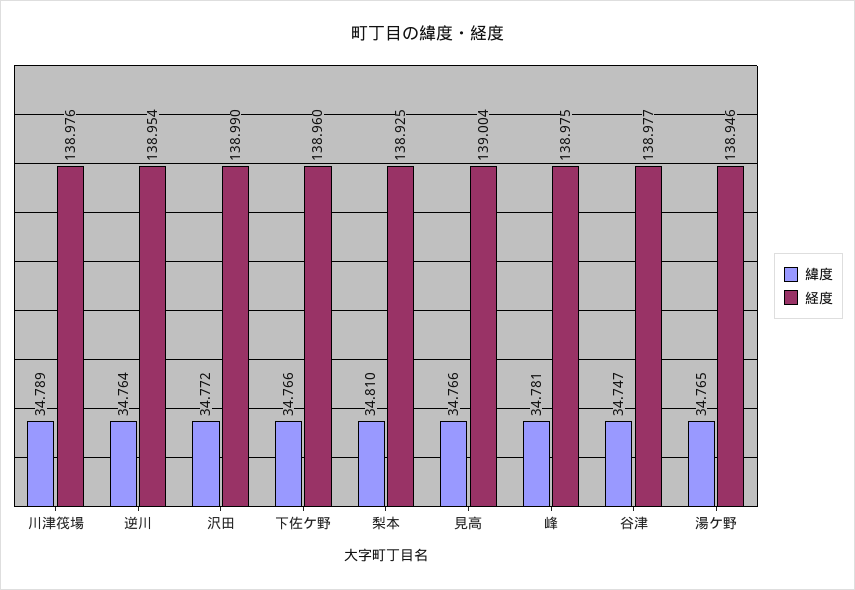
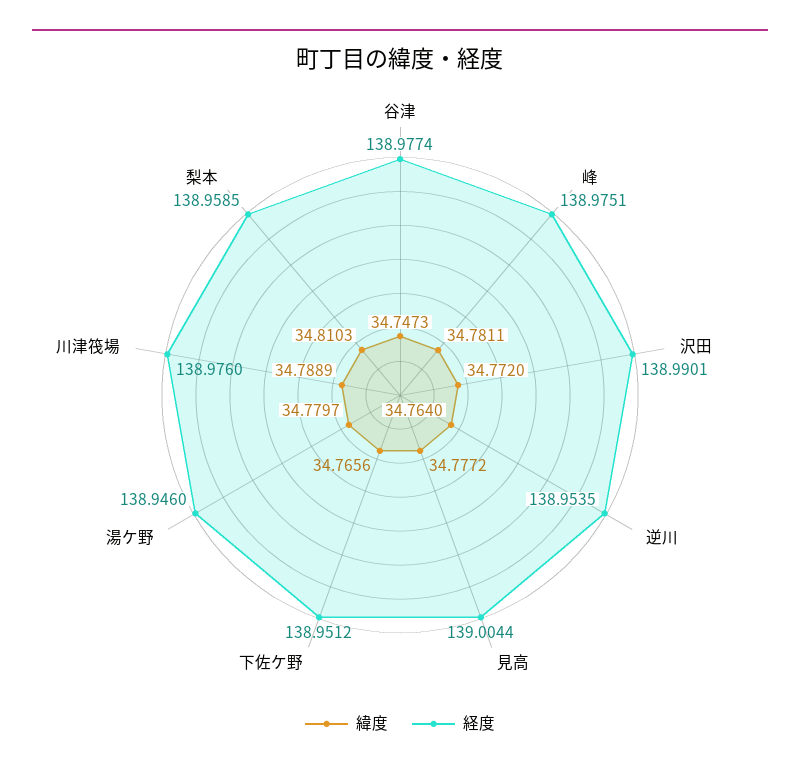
  {
    "緯度": {
      "川津筏場": 34.7889,
      "逆川": 34.764,
      "沢田": 34.772,
      "下佐ケ野": 34.7656,
      "梨本": 34.8103,
-     "見高": 34.766,
+     "見高": 34.7772,
      "峰": 34.7811,
      "谷津": 34.7473,
-     "湯ケ野": 34.765
+     "湯ケ野": 34.7797
    },
    "経度": {
      "川津筏場": 138.976,
      "逆川": 138.9535,
      "沢田": 138.9901,
-     "下佐ケ野": 138.96,
+     "下佐ケ野": 138.9512,
-     "梨本": 138.925,
+     "梨本": 138.9585,
      "見高": 139.0044,
      "峰": 138.9751,
      "谷津": 138.9774,
      "湯ケ野": 138.946
    }
  }

